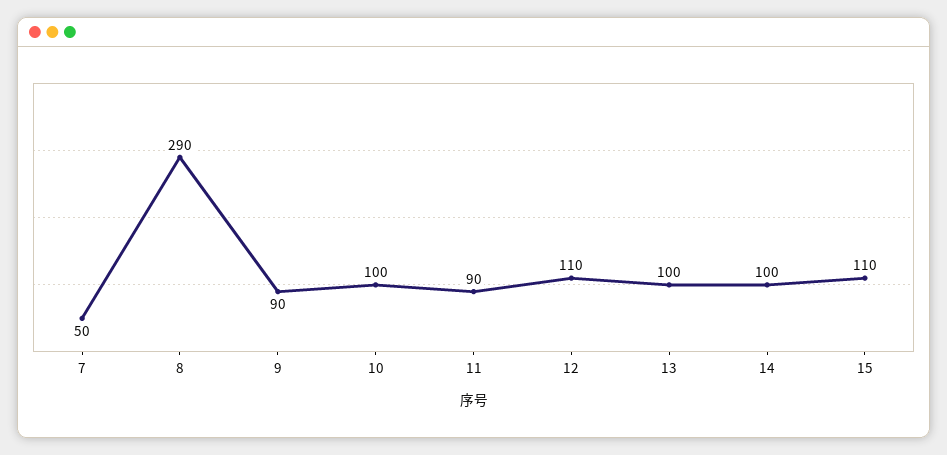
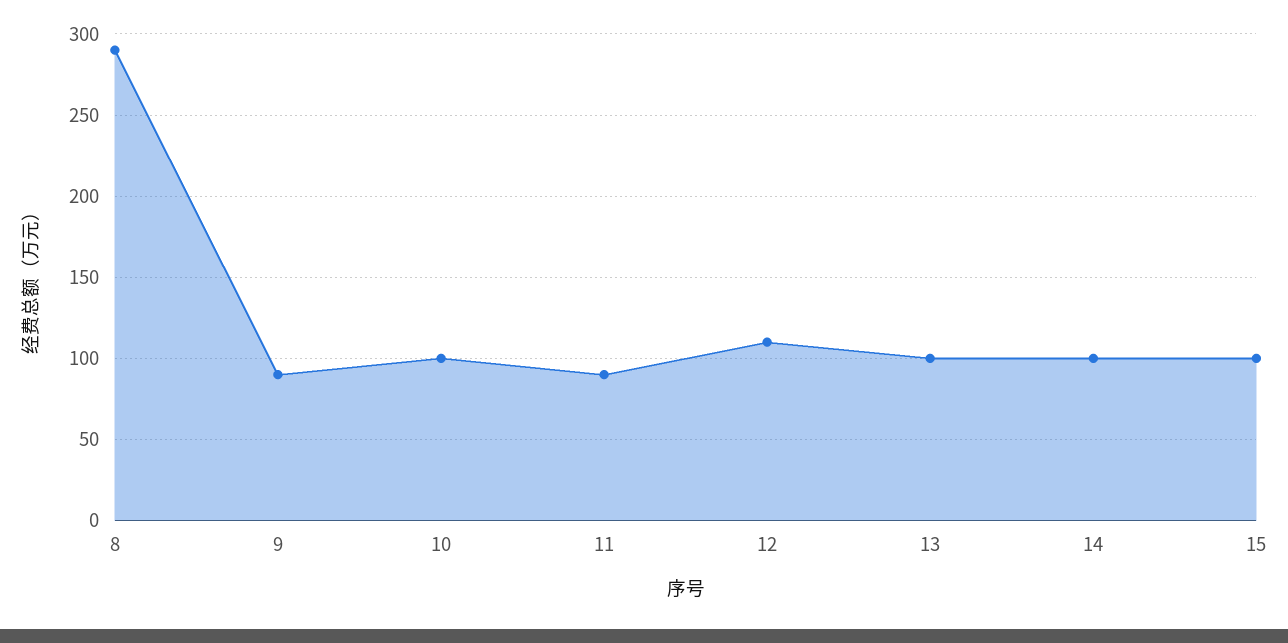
  {
-   "7": 50,
    "8": 290,
    "9": 90,
    "10": 100,
    "11": 90,
    "12": 110,
    "13": 100,
    "14": 100,
-   "15": 110
+   "15": 100
  }

